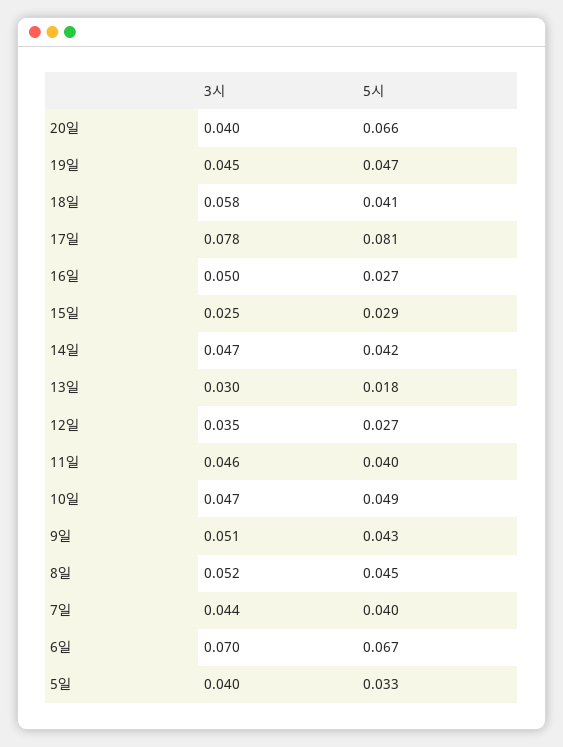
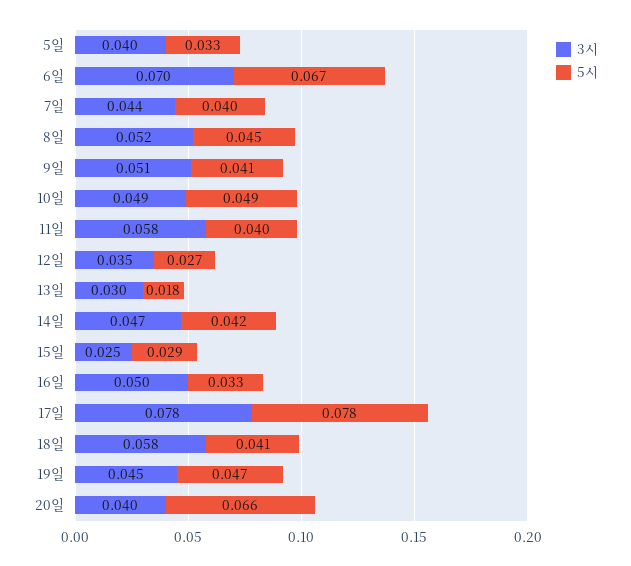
  {
    "3시": {
      "20일": 0.04,
      "19일": 0.045,
      "18일": 0.058,
      "17일": 0.078,
      "16일": 0.05,
      "15일": 0.025,
      "14일": 0.047,
      "13일": 0.03,
      "12일": 0.035,
-     "11일": 0.046,
+     "11일": 0.058,
-     "10일": 0.047,
+     "10일": 0.049,
      "9일": 0.051,
      "8일": 0.052,
      "7일": 0.044,
      "6일": 0.07,
      "5일": 0.04
    },
    "5시": {
      "20일": 0.066,
      "19일": 0.047,
      "18일": 0.041,
-     "17일": 0.081,
+     "17일": 0.078,
-     "16일": 0.027,
+     "16일": 0.033,
      "15일": 0.029,
      "14일": 0.042,
      "13일": 0.018,
      "12일": 0.027,
      "11일": 0.04,
      "10일": 0.049,
-     "9일": 0.043,
+     "9일": 0.041,
      "8일": 0.045,
      "7일": 0.04,
      "6일": 0.067,
      "5일": 0.033
    }
  }

